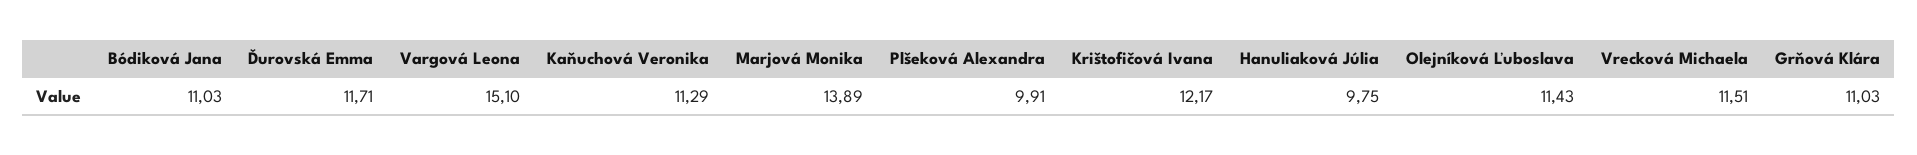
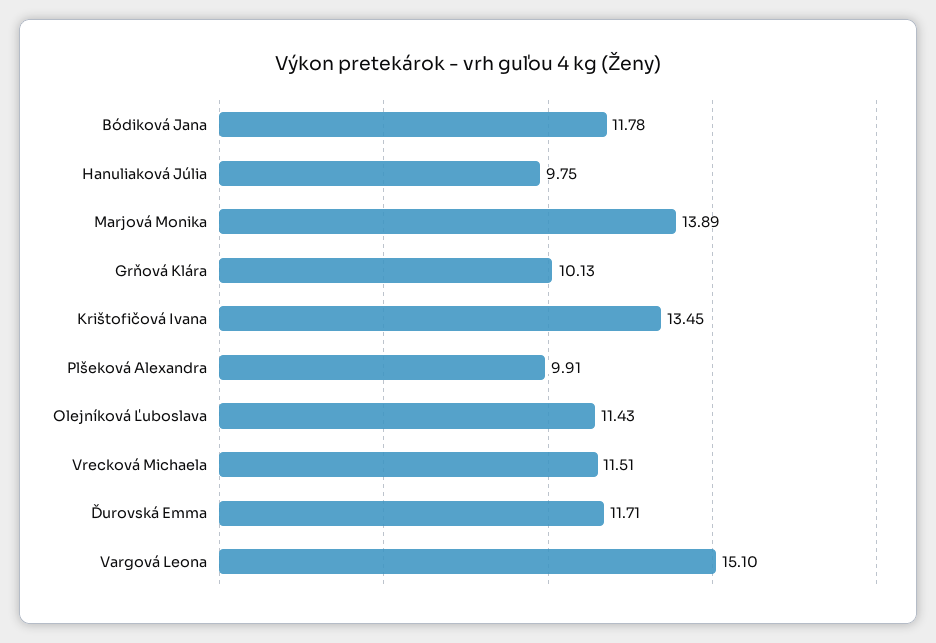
  {
-   "Bódiková Jana": 11.03,
+   "Bódiková Jana": 11.78,
    "Ďurovská Emma": 11.71,
    "Vargová Leona": 15.1,
-   "Kaňuchová Veronika": 11.29,
    "Marjová Monika": 13.89,
    "Plšeková Alexandra": 9.91,
-   "Krištofičová Ivana": 12.17,
+   "Krištofičová Ivana": 13.45,
    "Hanuliaková Júlia": 9.75,
    "Olejníková Ľuboslava": 11.43,
    "Vrecková Michaela": 11.51,
-   "Grňová Klára": 11.03
+   "Grňová Klára": 10.13
  }

